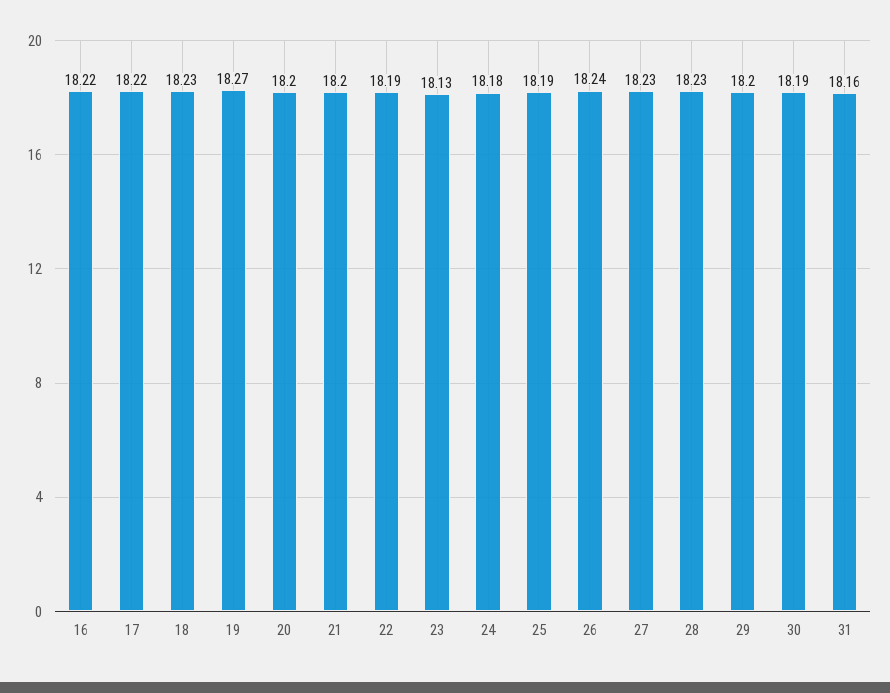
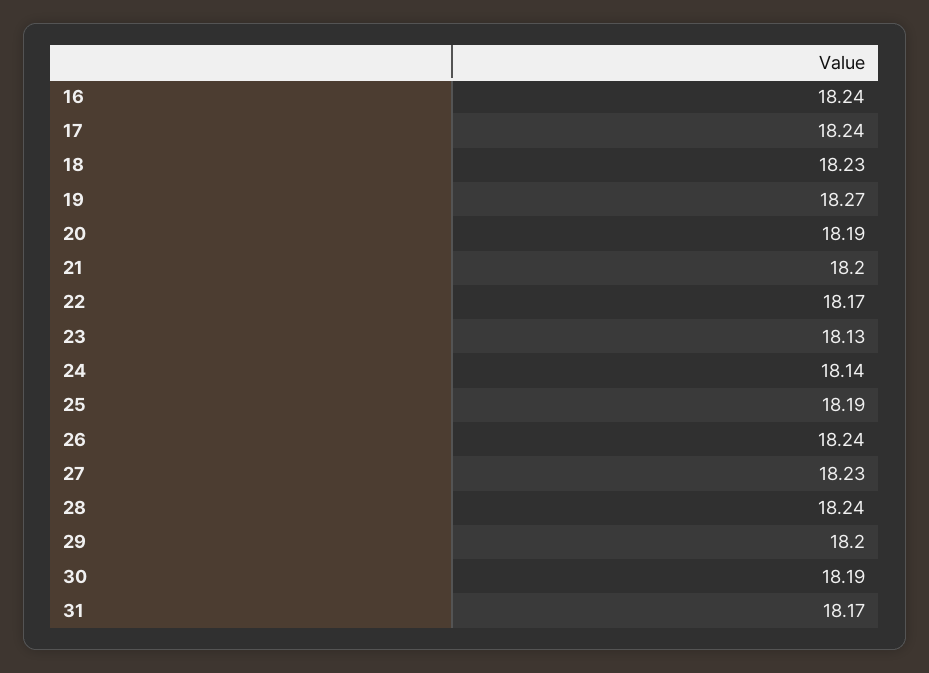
  {
-   "16": 18.22,
+   "16": 18.24,
-   "17": 18.22,
+   "17": 18.24,
    "18": 18.23,
    "19": 18.27,
-   "20": 18.2,
+   "20": 18.19,
    "21": 18.2,
-   "22": 18.19,
+   "22": 18.17,
    "23": 18.13,
-   "24": 18.18,
+   "24": 18.14,
    "25": 18.19,
    "26": 18.24,
    "27": 18.23,
-   "28": 18.23,
+   "28": 18.24,
    "29": 18.2,
    "30": 18.19,
-   "31": 18.16
+   "31": 18.17
  }

